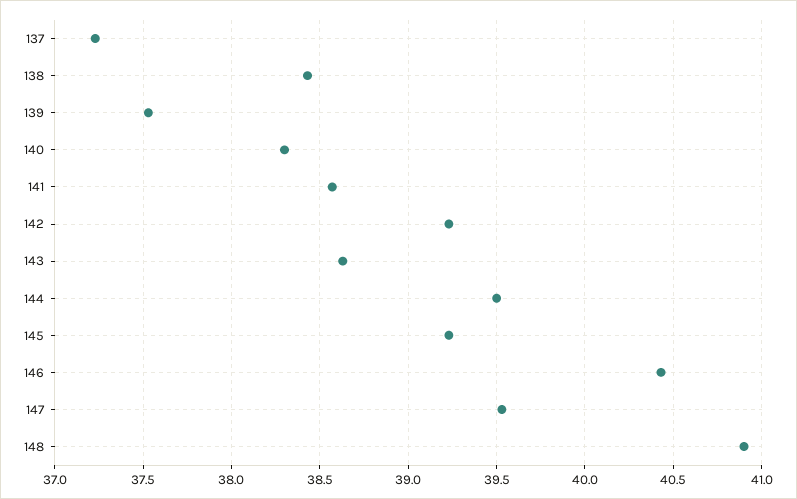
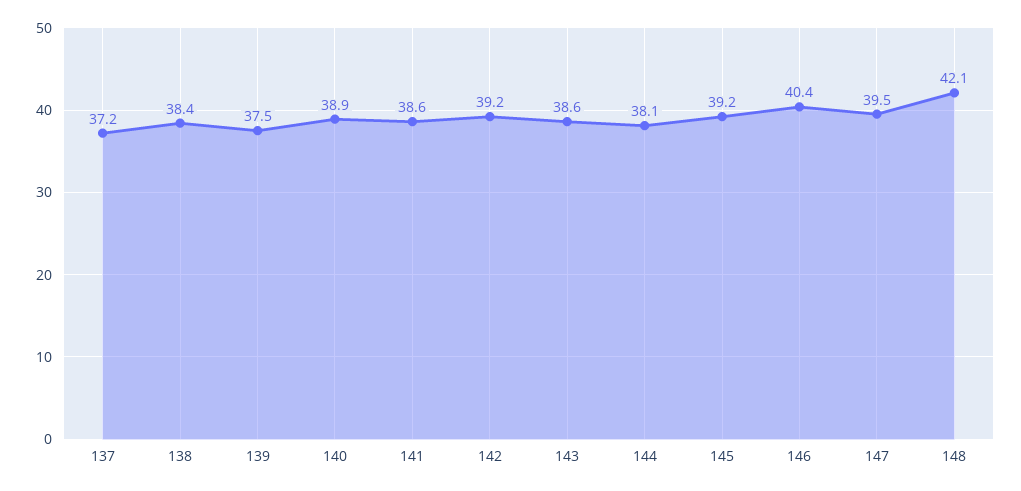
  {
    "137": 37.2,
    "138": 38.4,
    "139": 37.5,
-   "140": 38.3,
+   "140": 38.9,
    "141": 38.6,
    "142": 39.2,
    "143": 38.6,
-   "144": 39.5,
+   "144": 38.1,
    "145": 39.2,
    "146": 40.4,
    "147": 39.5,
-   "148": 40.9
+   "148": 42.1
  }

